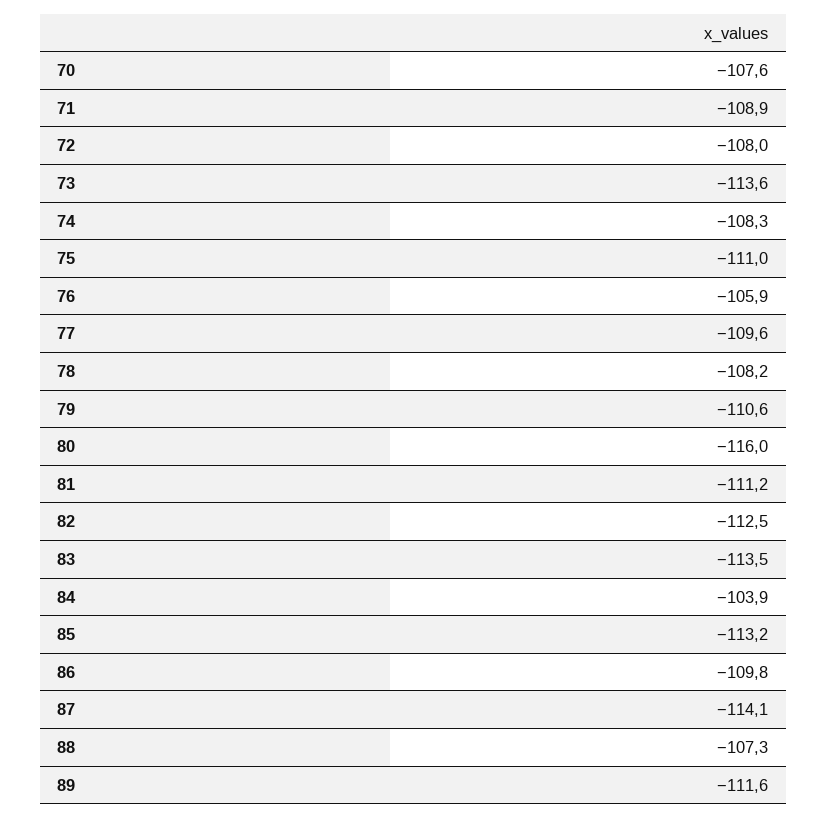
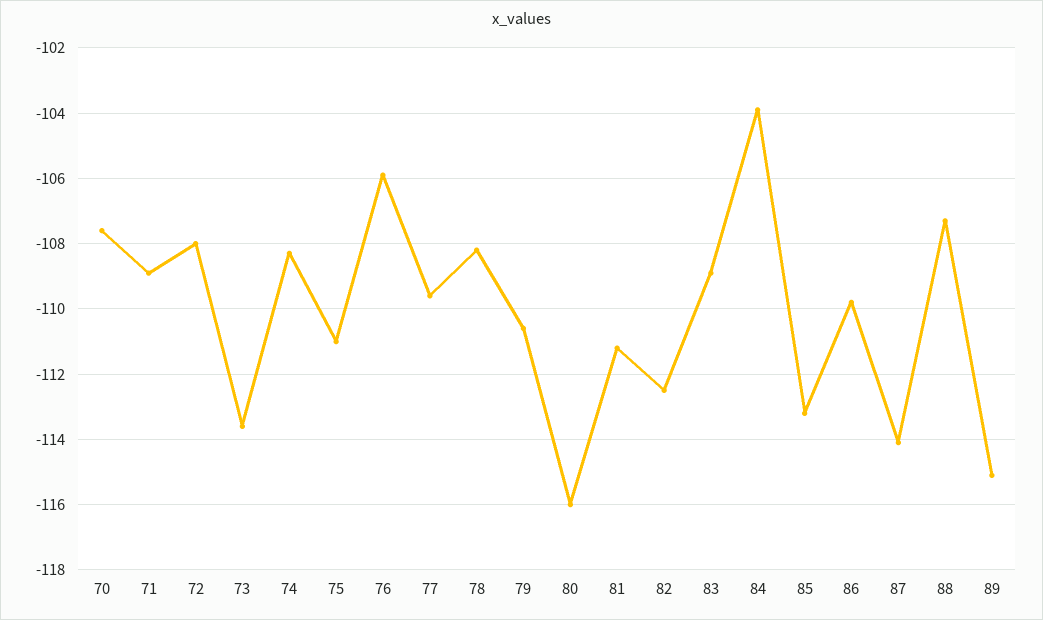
  {
    "70": -107.6,
    "71": -108.9,
    "72": -108,
    "73": -113.6,
    "74": -108.3,
    "75": -111,
    "76": -105.9,
    "77": -109.6,
    "78": -108.2,
    "79": -110.6,
    "80": -116,
    "81": -111.2,
    "82": -112.5,
-   "83": -113.5,
+   "83": -109,
    "84": -103.9,
    "85": -113.2,
    "86": -109.8,
    "87": -114.1,
    "88": -107.3,
-   "89": -111.6
+   "89": -115
  }

